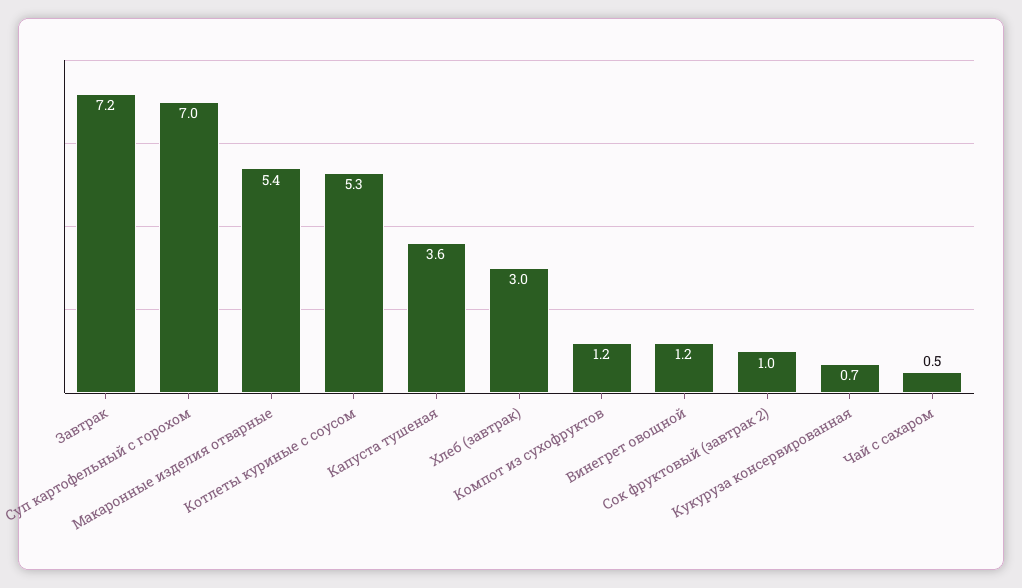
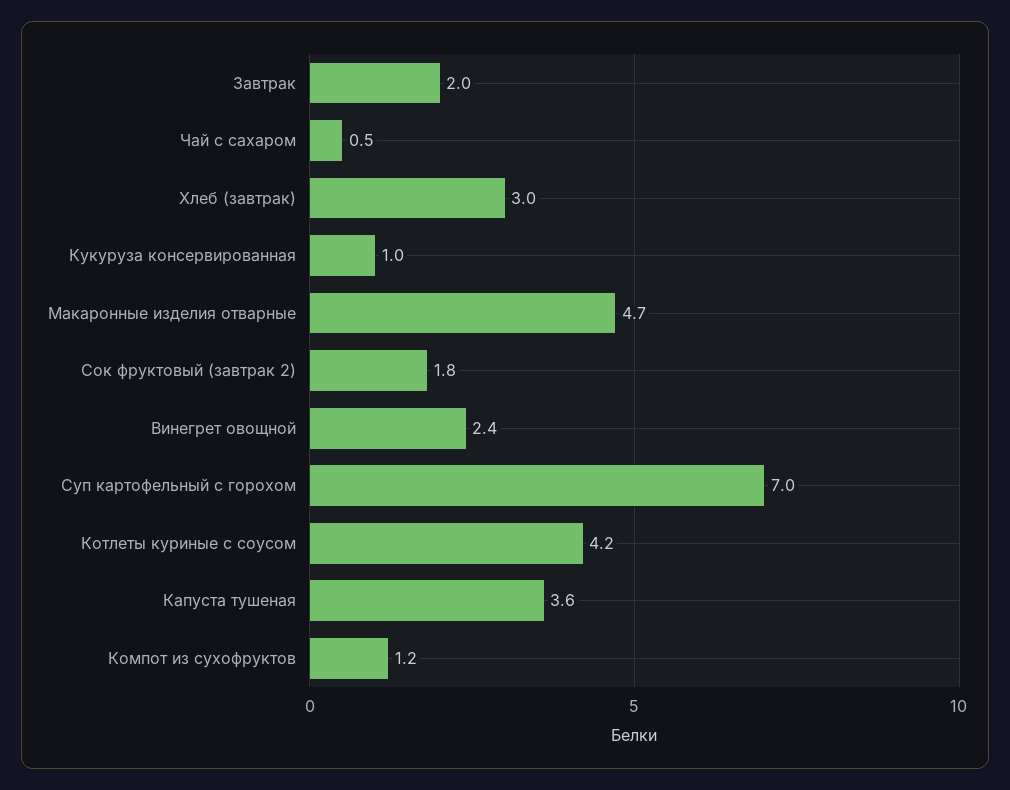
  {
-   "Завтрак": 7.2,
+   "Завтрак": 2,
    "Суп картофельный с горохом": 7,
-   "Макаронные изделия отварные": 5.4,
+   "Макаронные изделия отварные": 4.7,
-   "Котлеты куриные с соусом": 5.3,
+   "Котлеты куриные с соусом": 4.2,
    "Капуста тушеная": 3.6,
    "Хлеб (завтрак)": 3,
    "Компот из сухофруктов": 1.2,
-   "Винегрет овощной": 1.2,
+   "Винегрет овощной": 2.4,
-   "Сок фруктовый (завтрак 2)": 1,
+   "Сок фруктовый (завтрак 2)": 1.8,
-   "Кукуруза консервированная": 0.7,
+   "Кукуруза консервированная": 1,
    "Чай с сахаром": 0.5
  }

